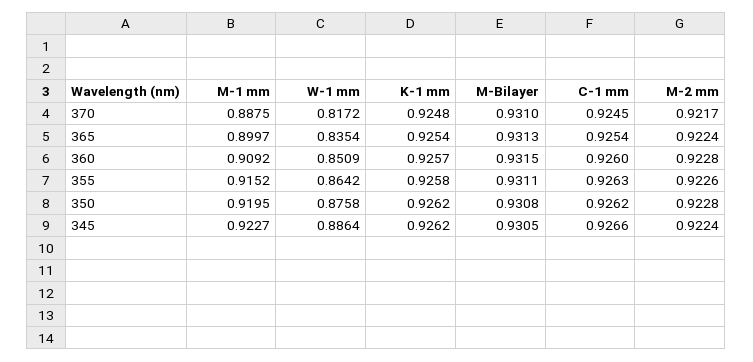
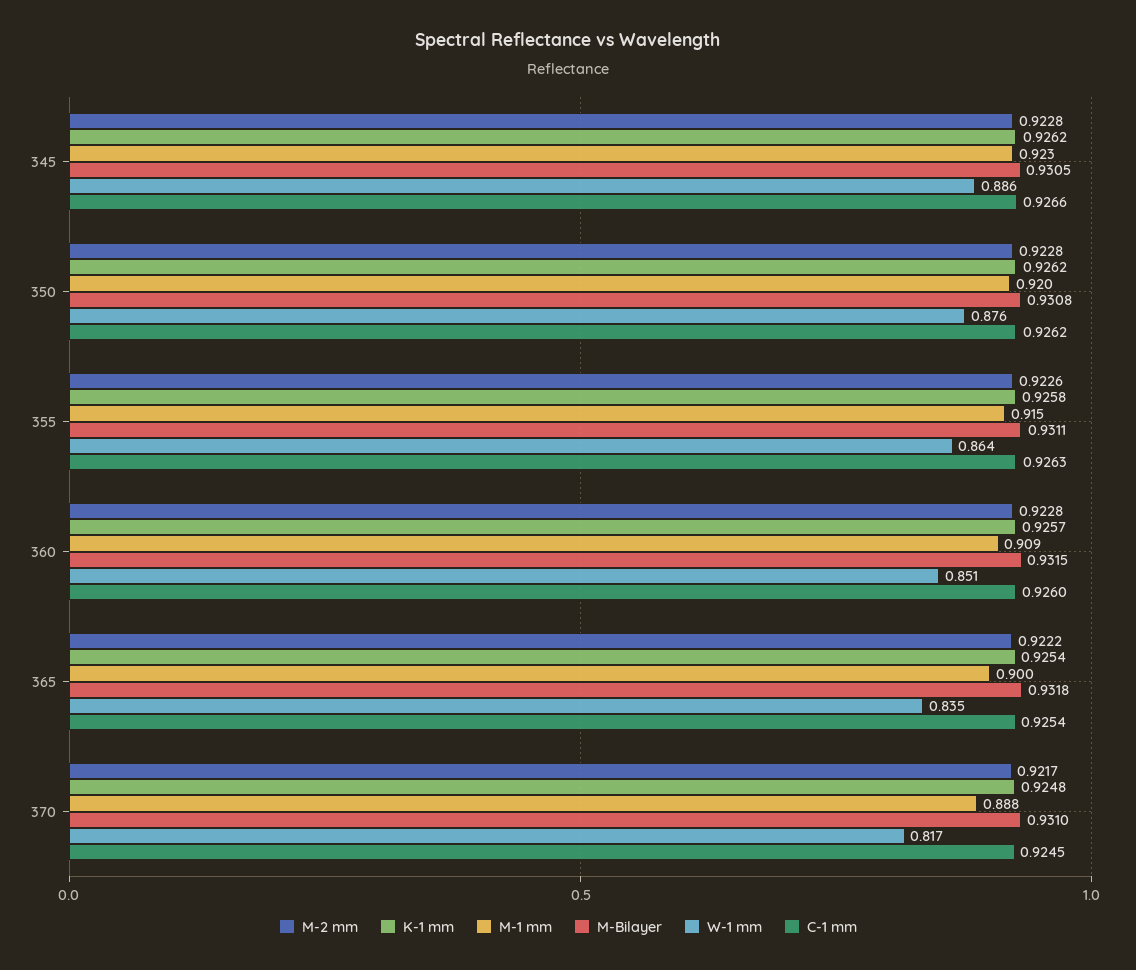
  {
    "M-1 mm": {
      "370": 0.8875,
      "365": 0.8997,
      "360": 0.9092,
      "355": 0.9152,
      "350": 0.9195,
      "345": 0.9227
    },
    "W-1 mm": {
      "370": 0.8172,
      "365": 0.8354,
      "360": 0.8509,
      "355": 0.8642,
      "350": 0.8758,
      "345": 0.8864
    },
    "K-1 mm": {
      "370": 0.9248,
      "365": 0.9254,
      "360": 0.9257,
      "355": 0.9258,
      "350": 0.9262,
      "345": 0.9262
    },
    "M-Bilayer": {
      "370": 0.931,
-     "365": 0.9313,
+     "365": 0.9318,
      "360": 0.9315,
      "355": 0.9311,
      "350": 0.9308,
      "345": 0.9305
    },
    "C-1 mm": {
      "370": 0.9245,
      "365": 0.9254,
      "360": 0.926,
      "355": 0.9263,
      "350": 0.9262,
      "345": 0.9266
    },
    "M-2 mm": {
      "370": 0.9217,
-     "365": 0.9224,
+     "365": 0.9222,
      "360": 0.9228,
      "355": 0.9226,
      "350": 0.9228,
-     "345": 0.9224
+     "345": 0.9228
    }
  }

